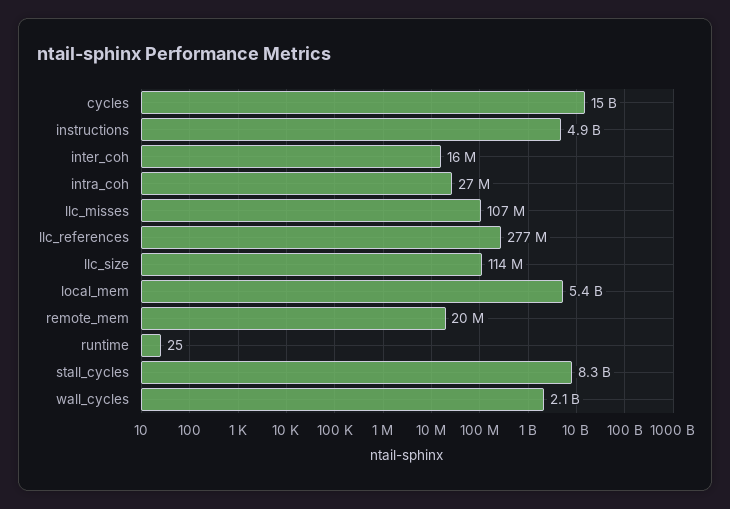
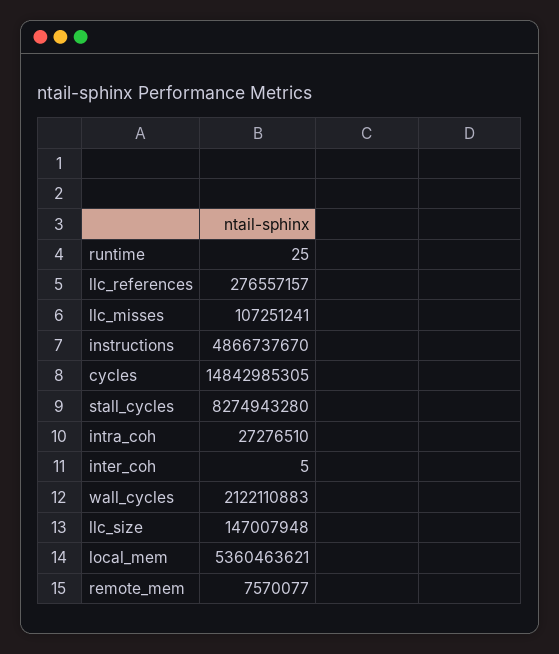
  {
    "cycles": 14842985305,
    "instructions": 4866737670,
-   "inter_coh": 16000000,
+   "inter_coh": 5,
    "intra_coh": 27276510,
    "llc_misses": 107251241,
    "llc_references": 276557157,
-   "llc_size": 114000000,
+   "llc_size": 147007948,
    "local_mem": 5360463621,
-   "remote_mem": 20000000,
+   "remote_mem": 7570077,
    "runtime": 25,
    "stall_cycles": 8274943280,
    "wall_cycles": 2122110883
  }

